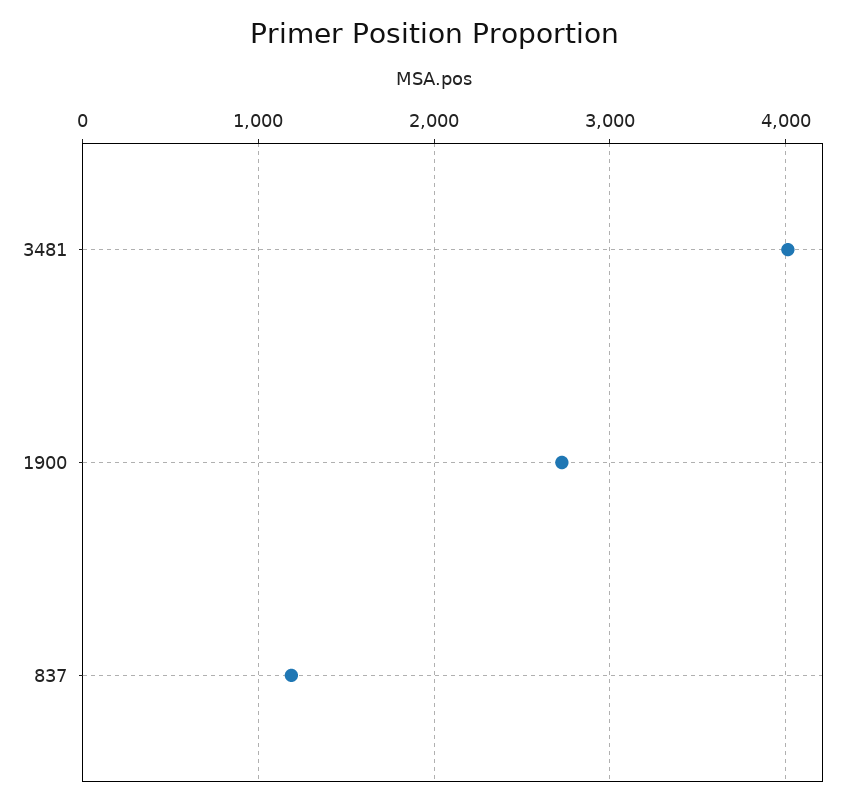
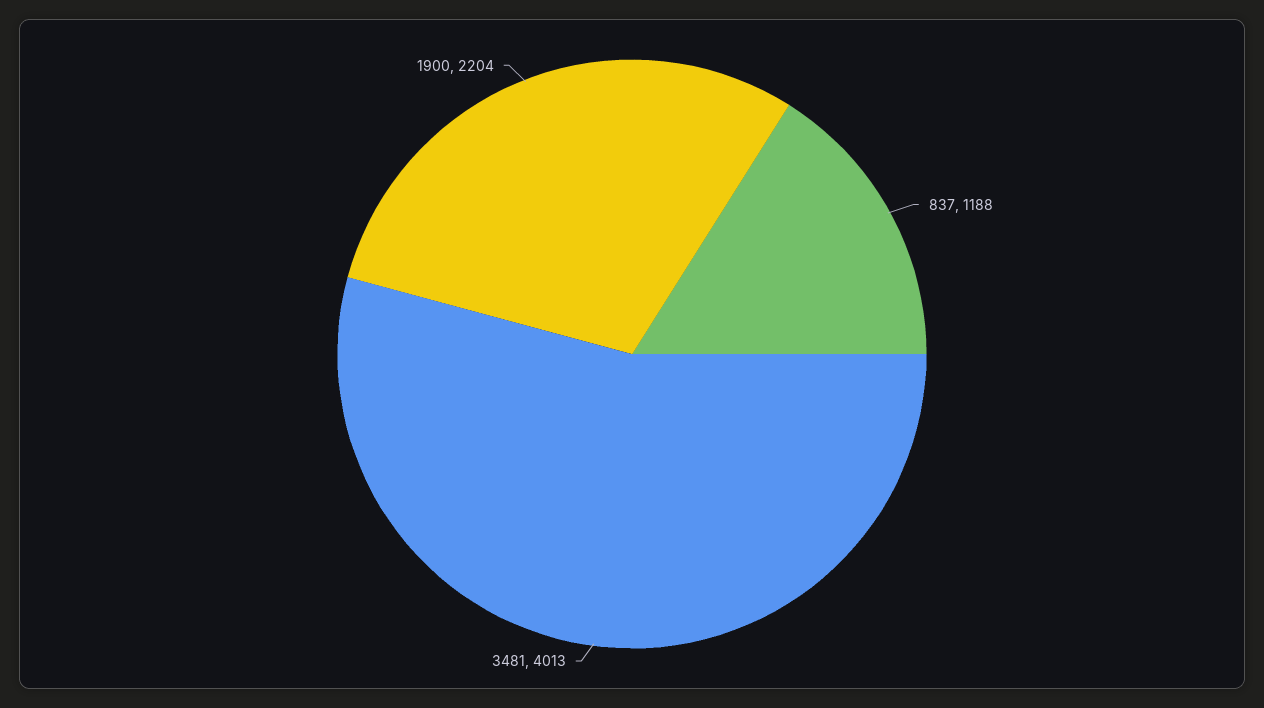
  {
    "3481": 4013,
-   "1900": 2700,
+   "1900": 2204,
    "837": 1188
  }

